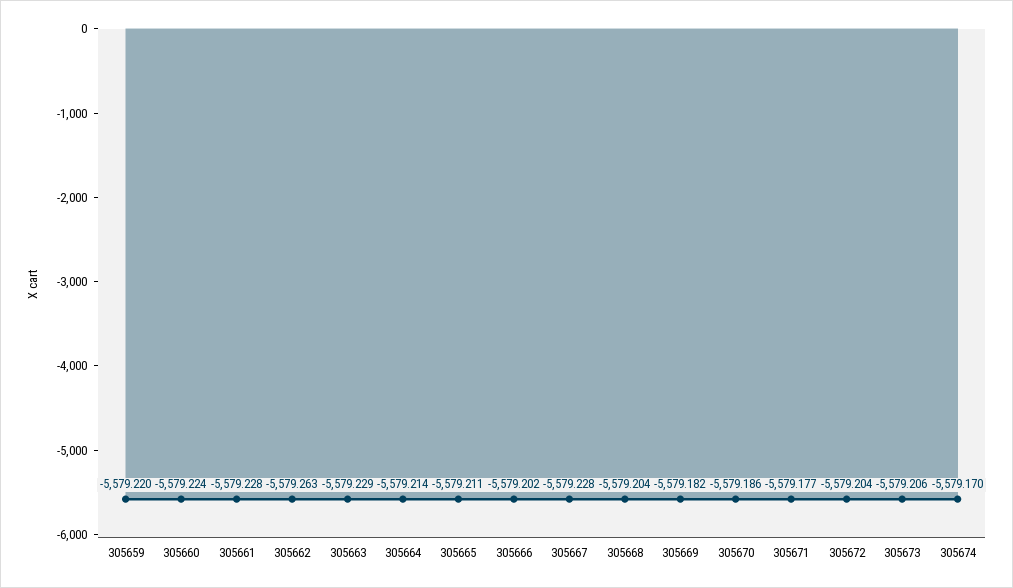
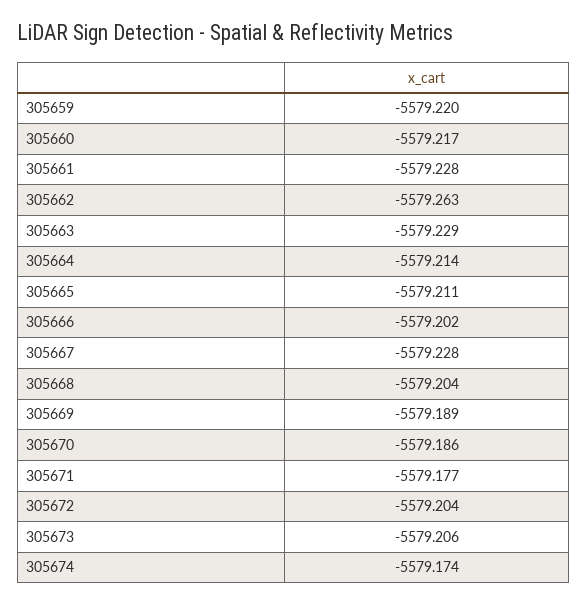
  {
    "305659": -5579.22,
-   "305660": -5579.224,
+   "305660": -5579.217,
    "305661": -5579.228,
    "305662": -5579.263,
    "305663": -5579.229,
    "305664": -5579.214,
    "305665": -5579.211,
    "305666": -5579.202,
    "305667": -5579.228,
    "305668": -5579.204,
-   "305669": -5579.182,
+   "305669": -5579.189,
    "305670": -5579.186,
    "305671": -5579.177,
    "305672": -5579.204,
    "305673": -5579.206,
-   "305674": -5579.17
+   "305674": -5579.174
  }

